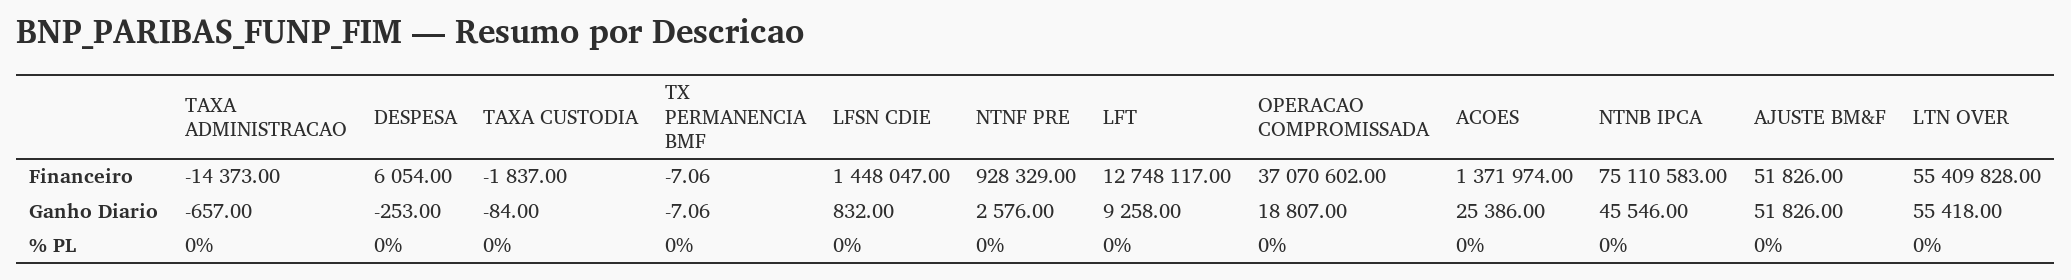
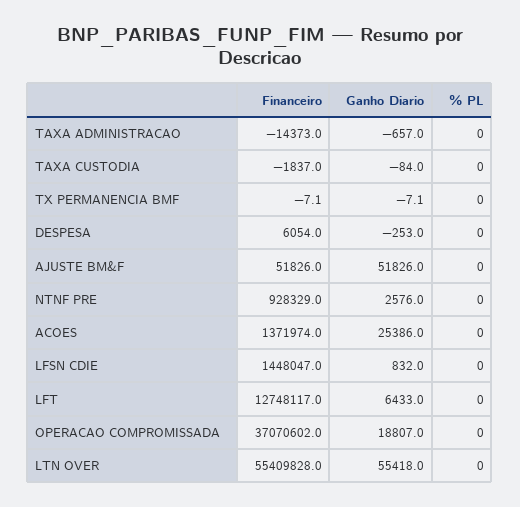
  {
    "TAXA ADMINISTRACAO": {
      "Financeiro": -14373,
      "Ganho Diario": -657,
      "% PL": 0
    },
    "DESPESA": {
      "Financeiro": 6054,
      "Ganho Diario": -253,
      "% PL": 0
    },
    "TAXA CUSTODIA": {
      "Financeiro": -1837,
      "Ganho Diario": -84,
      "% PL": 0
    },
    "TX PERMANENCIA BMF": {
      "Financeiro": -7.06,
      "Ganho Diario": -7.06,
      "% PL": 0
    },
    "LFSN CDIE": {
      "Financeiro": 1448047,
      "Ganho Diario": 832,
      "% PL": 0
    },
    "NTNF PRE": {
      "Financeiro": 928329,
      "Ganho Diario": 2576,
      "% PL": 0
    },
    "LFT": {
      "Financeiro": 12748117,
-     "Ganho Diario": 9258,
+     "Ganho Diario": 6433,
      "% PL": 0
    },
    "OPERACAO COMPROMISSADA": {
      "Financeiro": 37070602,
      "Ganho Diario": 18807,
      "% PL": 0
    },
    "ACOES": {
      "Financeiro": 1371974,
      "Ganho Diario": 25386,
      "% PL": 0
    },
-   "NTNB IPCA": {
-     "Financeiro": 75110583,
-     "Ganho Diario": 45546,
-     "% PL": 0
-   },
    "AJUSTE BM&F": {
      "Financeiro": 51826,
      "Ganho Diario": 51826,
      "% PL": 0
    },
    "LTN OVER": {
      "Financeiro": 55409828,
      "Ganho Diario": 55418,
      "% PL": 0
    }
  }

